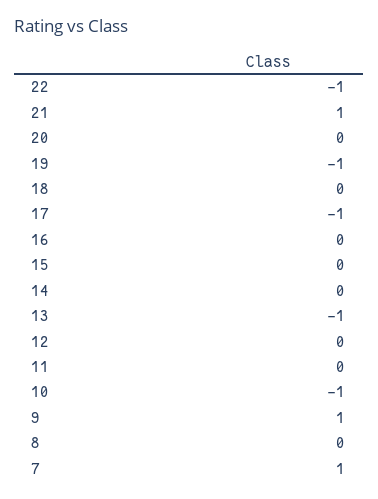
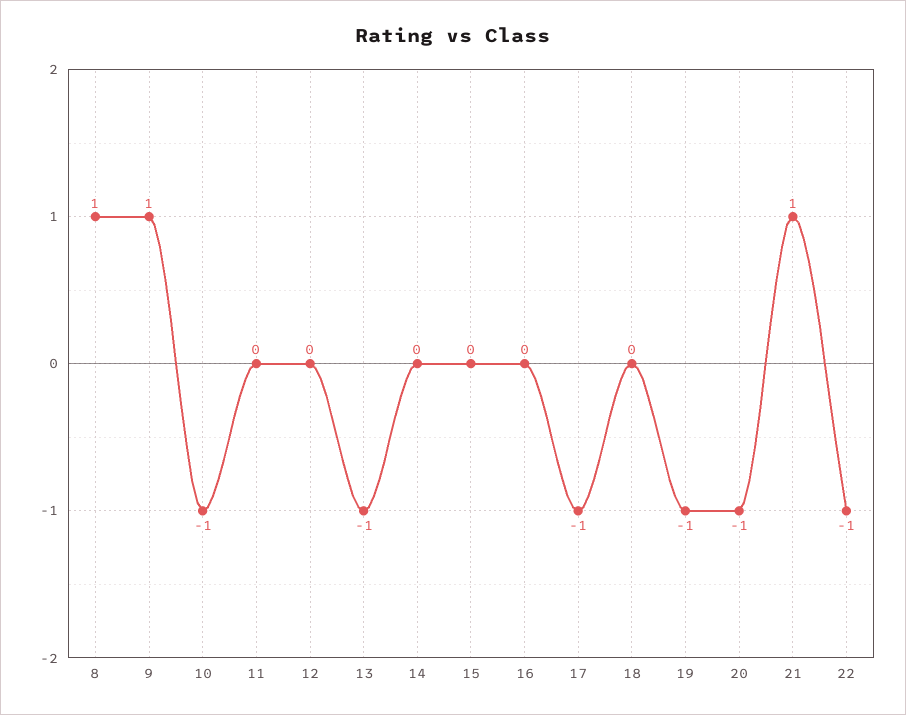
  {
    "22": -1,
    "21": 1,
-   "20": 0,
+   "20": -1,
    "19": -1,
    "18": 0,
    "17": -1,
    "16": 0,
    "15": 0,
    "14": 0,
    "13": -1,
    "12": 0,
    "11": 0,
    "10": -1,
    "9": 1,
-   "8": 0,
+   "8": 1
-   "7": 1
  }

